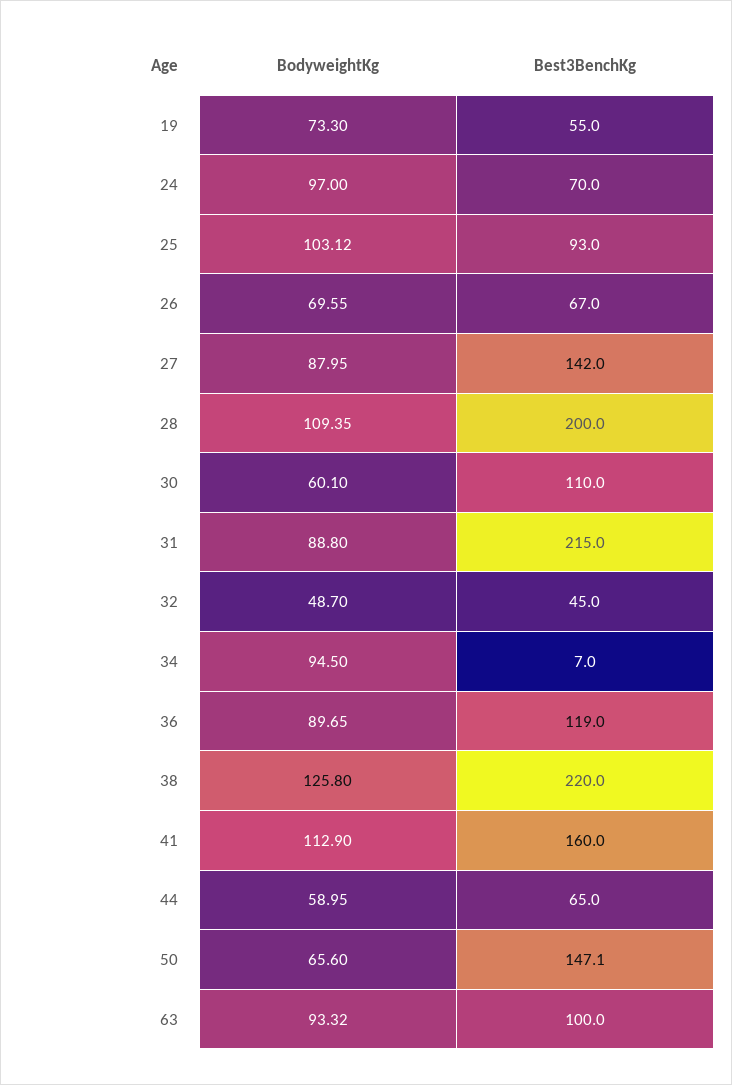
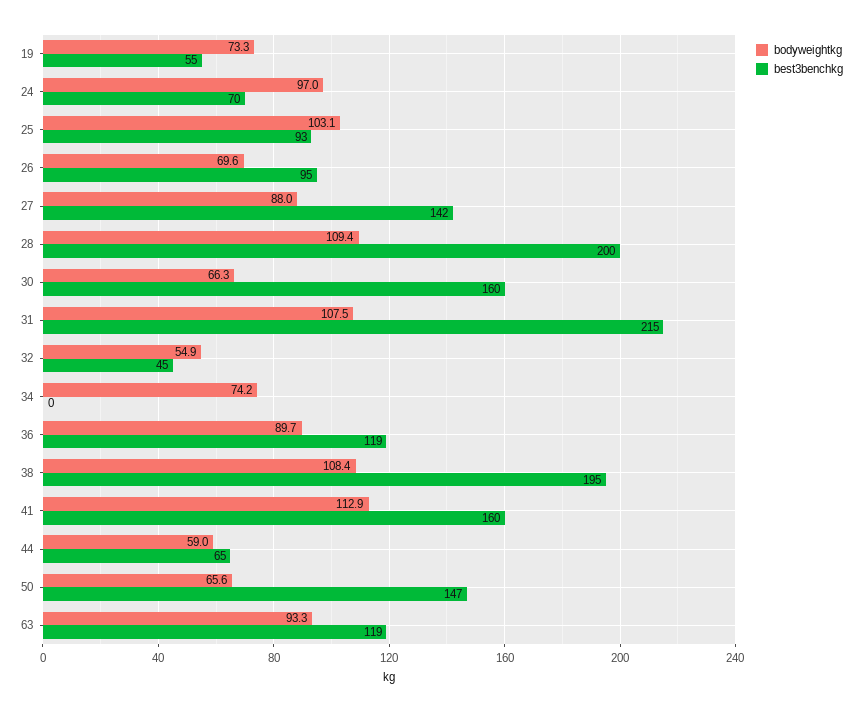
  {
    "BodyweightKg": {
      "19": 73.3,
      "24": 97,
      "25": 103.12,
      "26": 69.55,
      "27": 87.95,
      "28": 109.35,
-     "30": 60.1,
+     "30": 66.3,
-     "31": 88.8,
+     "31": 107.5,
-     "32": 48.7,
+     "32": 54.9,
-     "34": 94.5,
+     "34": 74.2,
      "36": 89.65,
-     "38": 125.8,
+     "38": 108.4,
      "41": 112.9,
      "44": 58.95,
      "50": 65.6,
      "63": 93.32
    },
    "Best3BenchKg": {
      "19": 55,
      "24": 70,
      "25": 93,
-     "26": 67,
+     "26": 95,
      "27": 142,
      "28": 200,
-     "30": 110,
+     "30": 160,
      "31": 215,
      "32": 45,
-     "34": 7,
+     "34": 0,
      "36": 119,
-     "38": 220,
+     "38": 195,
      "41": 160,
      "44": 65,
      "50": 147.1,
-     "63": 100
+     "63": 119
    }
  }

